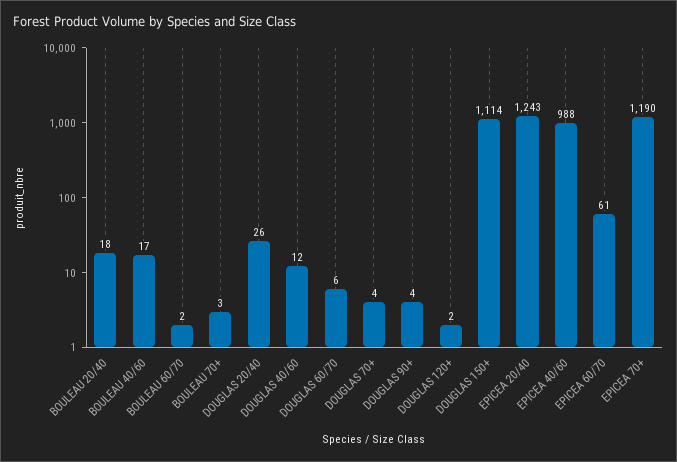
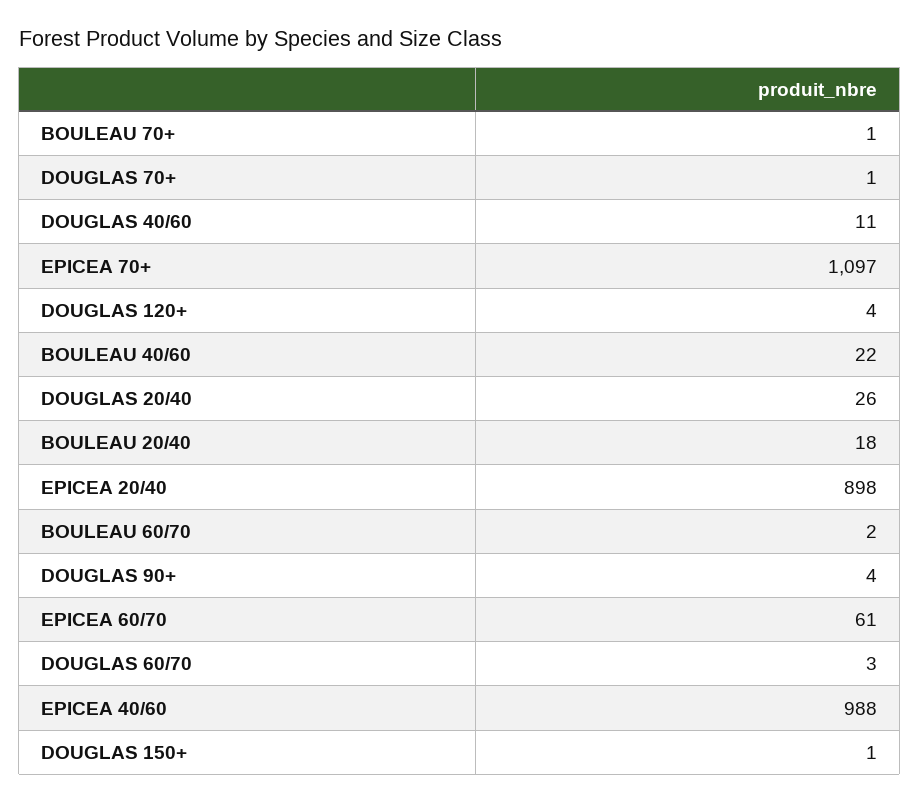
  {
    "BOULEAU 20/40": 18,
-   "BOULEAU 40/60": 17,
+   "BOULEAU 40/60": 22,
    "BOULEAU 60/70": 2,
-   "BOULEAU 70+": 3,
+   "BOULEAU 70+": 1,
    "DOUGLAS 20/40": 26,
-   "DOUGLAS 40/60": 12,
+   "DOUGLAS 40/60": 11,
-   "DOUGLAS 60/70": 6,
+   "DOUGLAS 60/70": 3,
-   "DOUGLAS 70+": 4,
+   "DOUGLAS 70+": 1,
    "DOUGLAS 90+": 4,
-   "DOUGLAS 120+": 2,
+   "DOUGLAS 120+": 4,
-   "DOUGLAS 150+": 1114,
+   "DOUGLAS 150+": 1,
-   "EPICEA 20/40": 1243,
+   "EPICEA 20/40": 898,
    "EPICEA 40/60": 988,
    "EPICEA 60/70": 61,
-   "EPICEA 70+": 1190
+   "EPICEA 70+": 1097
  }

